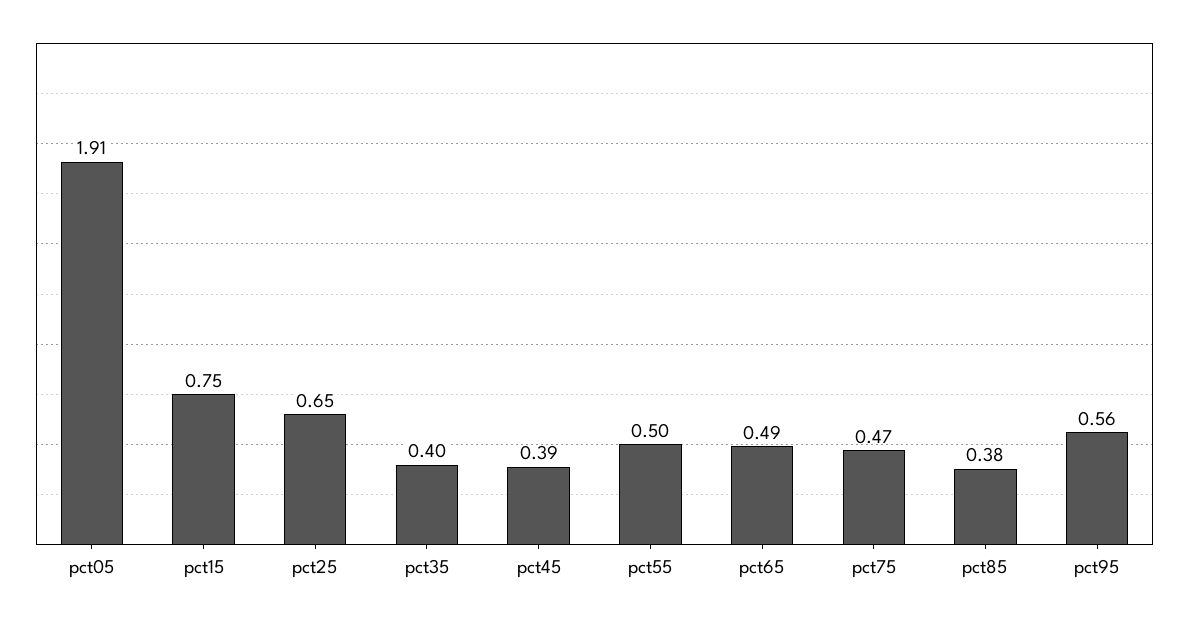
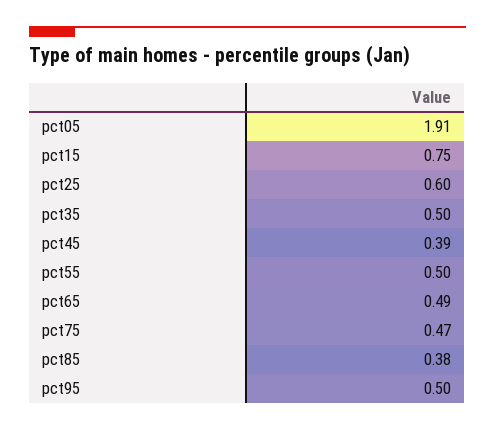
  {
    "pct05": 1.91,
    "pct15": 0.75,
-   "pct25": 0.65,
+   "pct25": 0.6,
-   "pct35": 0.4,
+   "pct35": 0.5,
    "pct45": 0.39,
    "pct55": 0.5,
    "pct65": 0.49,
    "pct75": 0.47,
    "pct85": 0.38,
-   "pct95": 0.56
+   "pct95": 0.5
  }

